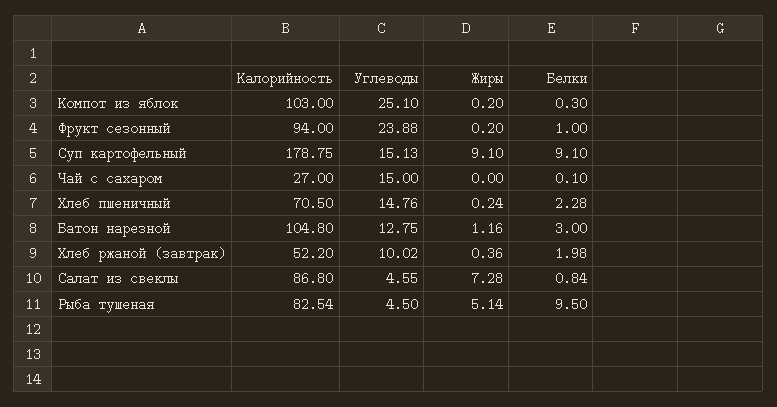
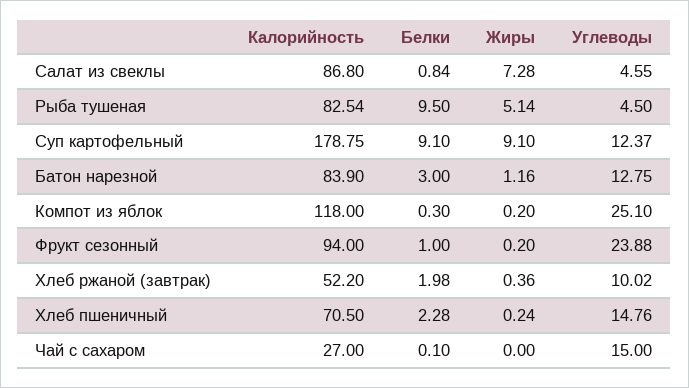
  {
    "Калорийность": {
-     "Компот из яблок": 103,
+     "Компот из яблок": 118,
      "Фрукт сезонный": 94,
      "Суп картофельный": 178.75,
      "Чай с сахаром": 27,
      "Хлеб пшеничный": 70.5,
-     "Батон нарезной": 104.8,
+     "Батон нарезной": 83.9,
      "Хлеб ржаной (завтрак)": 52.2,
      "Салат из свеклы": 86.8,
      "Рыба тушеная": 82.54
    },
    "Углеводы": {
      "Компот из яблок": 25.1,
      "Фрукт сезонный": 23.88,
-     "Суп картофельный": 15.13,
+     "Суп картофельный": 12.37,
      "Чай с сахаром": 15,
      "Хлеб пшеничный": 14.76,
      "Батон нарезной": 12.75,
      "Хлеб ржаной (завтрак)": 10.02,
      "Салат из свеклы": 4.55,
      "Рыба тушеная": 4.5
    },
    "Жиры": {
      "Компот из яблок": 0.2,
      "Фрукт сезонный": 0.2,
      "Суп картофельный": 9.1,
      "Чай с сахаром": 0,
      "Хлеб пшеничный": 0.24,
      "Батон нарезной": 1.16,
      "Хлеб ржаной (завтрак)": 0.36,
      "Салат из свеклы": 7.28,
      "Рыба тушеная": 5.14
    },
    "Белки": {
      "Компот из яблок": 0.3,
      "Фрукт сезонный": 1,
      "Суп картофельный": 9.1,
      "Чай с сахаром": 0.1,
      "Хлеб пшеничный": 2.28,
      "Батон нарезной": 3,
      "Хлеб ржаной (завтрак)": 1.98,
      "Салат из свеклы": 0.84,
      "Рыба тушеная": 9.5
    }
  }

